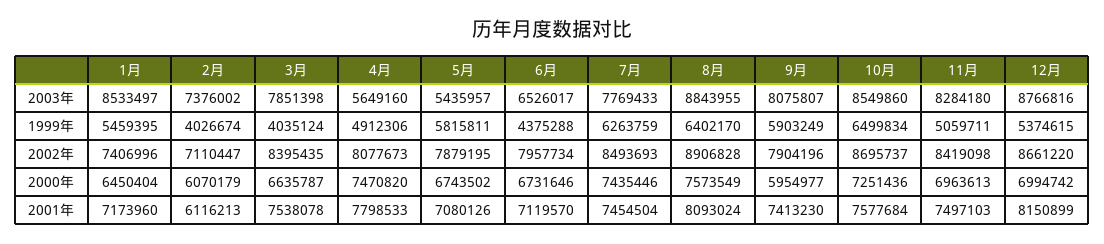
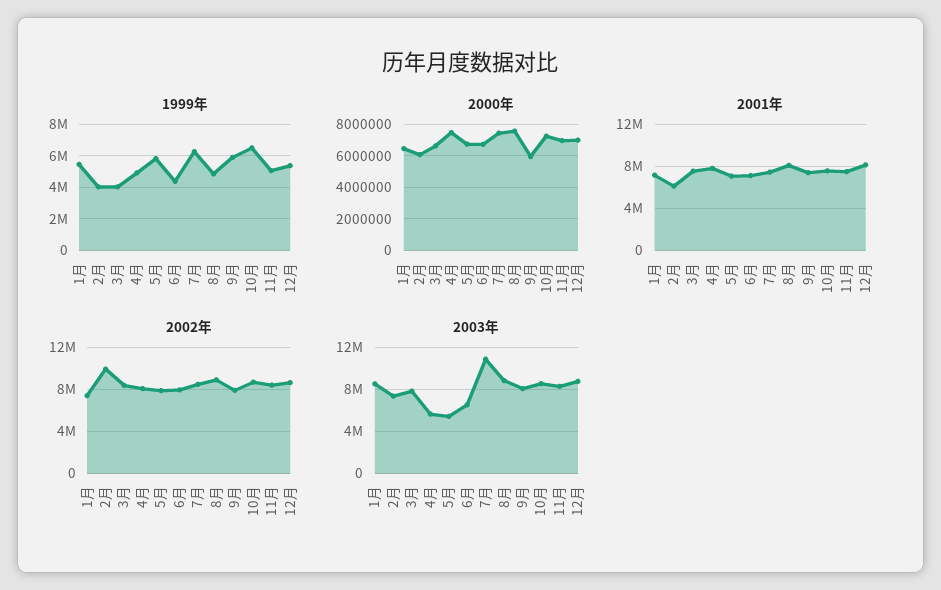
  {
    "2003年": {
      "1月": 8533497,
      "2月": 7376002,
      "3月": 7851398,
      "4月": 5649160,
      "5月": 5435957,
      "6月": 6526017,
-     "7月": 7769433,
+     "7月": 11000000,
      "8月": 8843955,
      "9月": 8075807,
      "10月": 8549860,
      "11月": 8284180,
      "12月": 8766816
    },
    "1999年": {
      "1月": 5459395,
      "2月": 4026674,
      "3月": 4035124,
      "4月": 4912306,
      "5月": 5815811,
      "6月": 4375288,
      "7月": 6263759,
-     "8月": 6402170,
+     "8月": 5000000,
      "9月": 5903249,
      "10月": 6499834,
      "11月": 5059711,
      "12月": 5374615
    },
    "2002年": {
      "1月": 7406996,
-     "2月": 7110447,
+     "2月": 10000000,
      "3月": 8395435,
      "4月": 8077673,
      "5月": 7879195,
      "6月": 7957734,
      "7月": 8493693,
      "8月": 8906828,
      "9月": 7904196,
      "10月": 8695737,
      "11月": 8419098,
      "12月": 8661220
    },
    "2000年": {
      "1月": 6450404,
      "2月": 6070179,
      "3月": 6635787,
      "4月": 7470820,
      "5月": 6743502,
      "6月": 6731646,
      "7月": 7435446,
      "8月": 7573549,
      "9月": 5954977,
      "10月": 7251436,
      "11月": 6963613,
      "12月": 6994742
    },
    "2001年": {
      "1月": 7173960,
      "2月": 6116213,
      "3月": 7538078,
      "4月": 7798533,
      "5月": 7080126,
      "6月": 7119570,
      "7月": 7454504,
      "8月": 8093024,
      "9月": 7413230,
      "10月": 7577684,
      "11月": 7497103,
      "12月": 8150899
    }
  }

